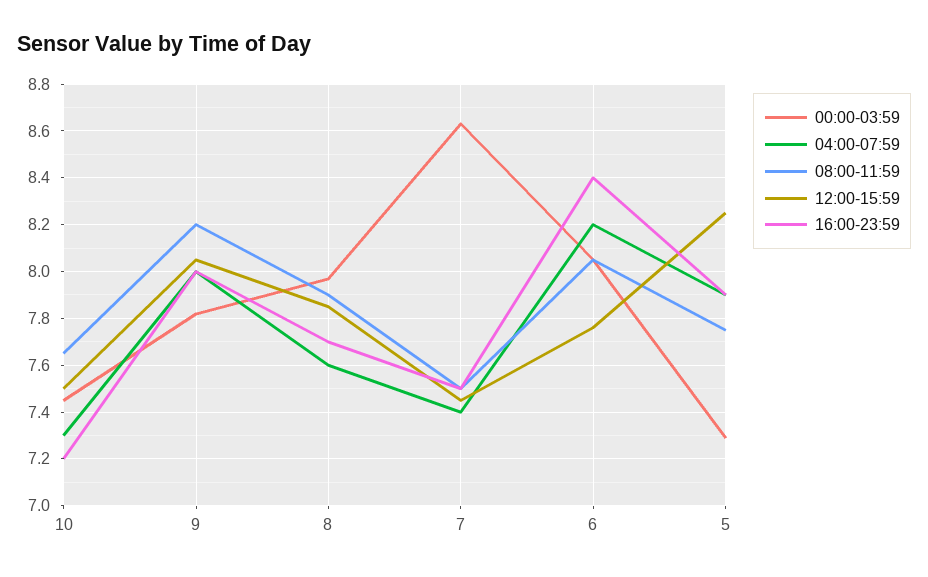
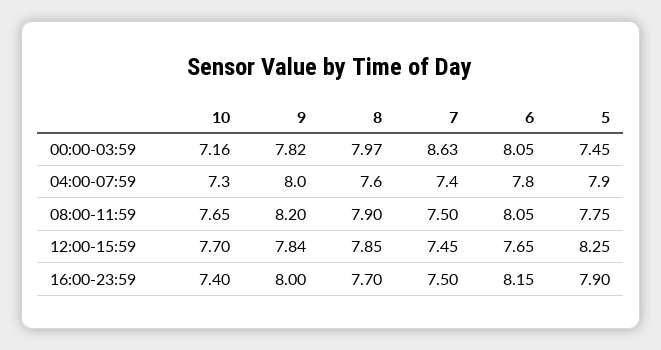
  {
    "00:00-03:59": {
-     "10": 7.45,
+     "10": 7.16,
      "9": 7.82,
      "8": 7.97,
      "7": 8.63,
      "6": 8.05,
-     "5": 7.3
+     "5": 7.45
    },
    "04:00-07:59": {
      "10": 7.3,
      "9": 8,
      "8": 7.6,
      "7": 7.4,
-     "6": 8.2,
+     "6": 7.8,
      "5": 7.9
    },
    "08:00-11:59": {
      "10": 7.65,
      "9": 8.2,
      "8": 7.9,
      "7": 7.5,
      "6": 8.05,
      "5": 7.75
    },
    "12:00-15:59": {
-     "10": 7.5,
+     "10": 7.7,
-     "9": 8.05,
+     "9": 7.84,
      "8": 7.85,
      "7": 7.45,
-     "6": 7.75,
+     "6": 7.65,
      "5": 8.25
    },
    "16:00-23:59": {
-     "10": 7.2,
+     "10": 7.4,
      "9": 8,
      "8": 7.7,
      "7": 7.5,
-     "6": 8.4,
+     "6": 8.15,
      "5": 7.9
    }
  }

